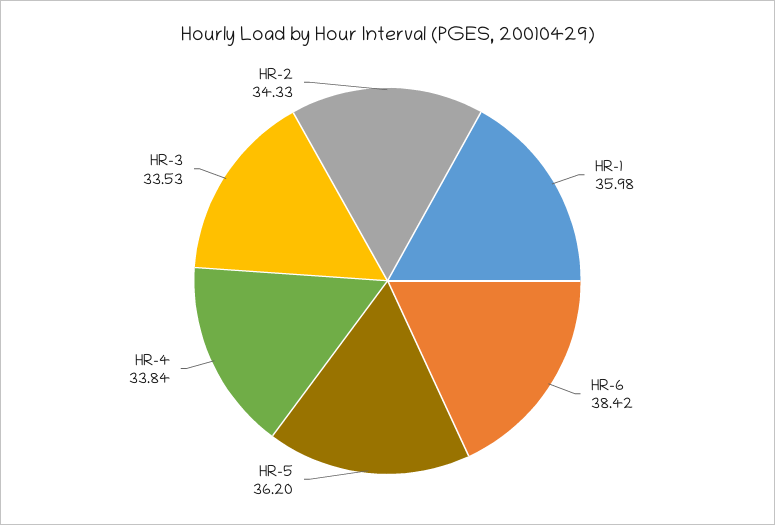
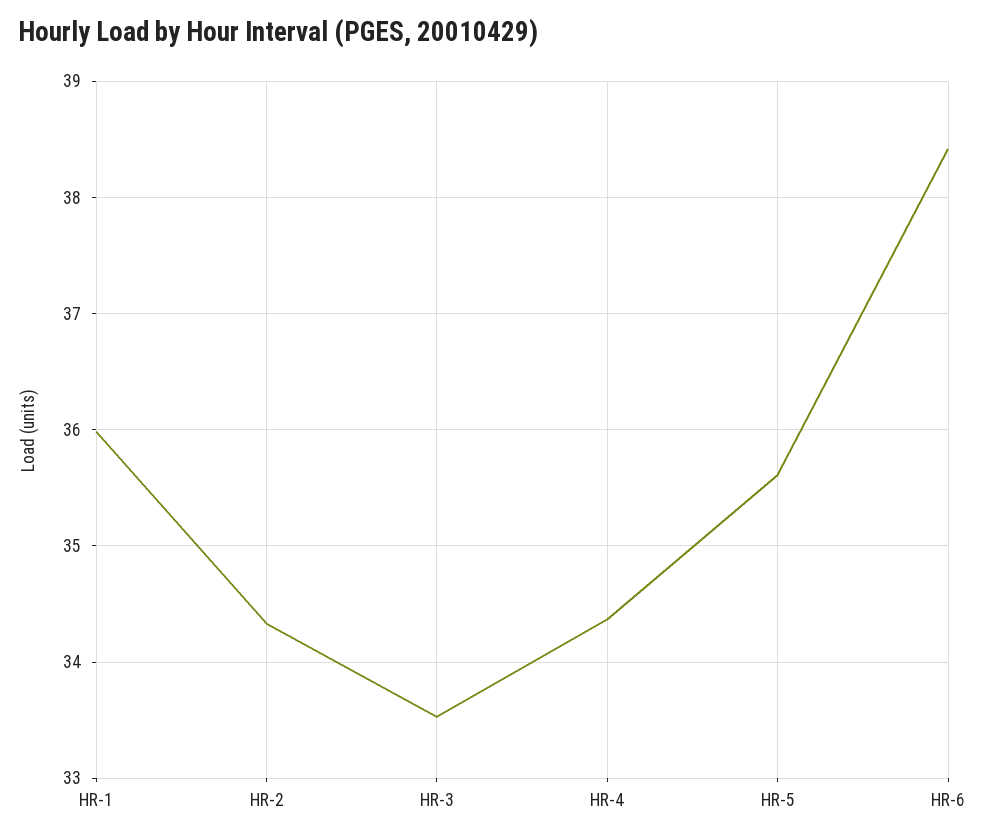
  {
    "HR-1": 35.98,
    "HR-6": 38.42,
-   "HR-5": 36.2,
+   "HR-5": 35.6,
-   "HR-4": 33.84,
+   "HR-4": 34.4,
    "HR-3": 33.53,
    "HR-2": 34.33
  }

